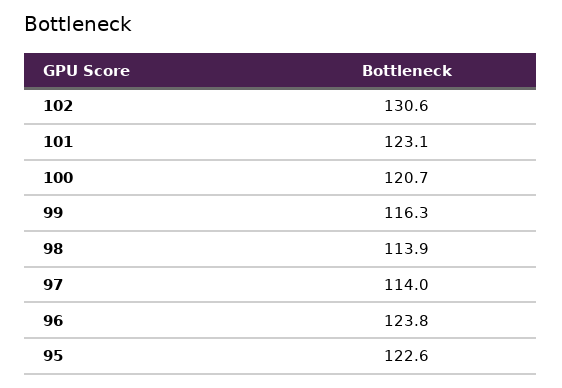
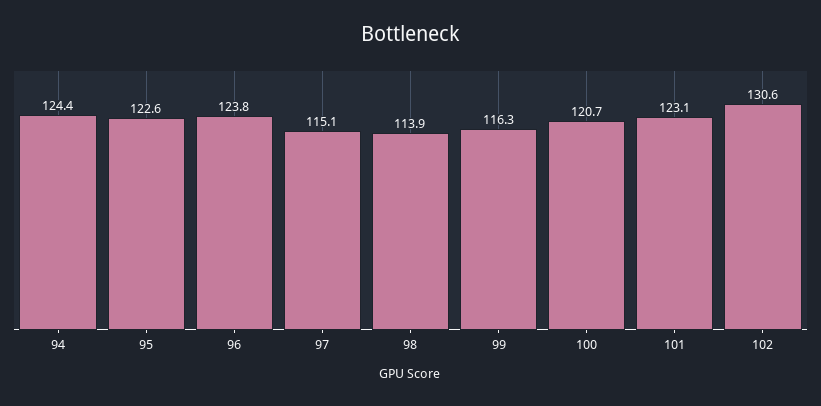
  {
    "102": 130.6,
    "101": 123.1,
    "100": 120.7,
    "99": 116.3,
    "98": 113.9,
-   "97": 114,
+   "97": 115.1,
    "96": 123.8,
-   "95": 122.6
+   "95": 122.6,
+   "94": 124.4
  }

